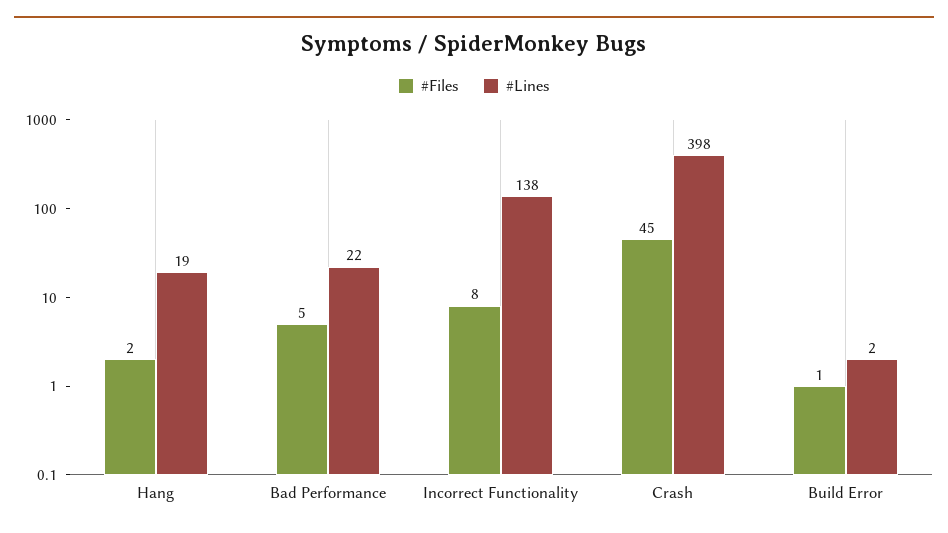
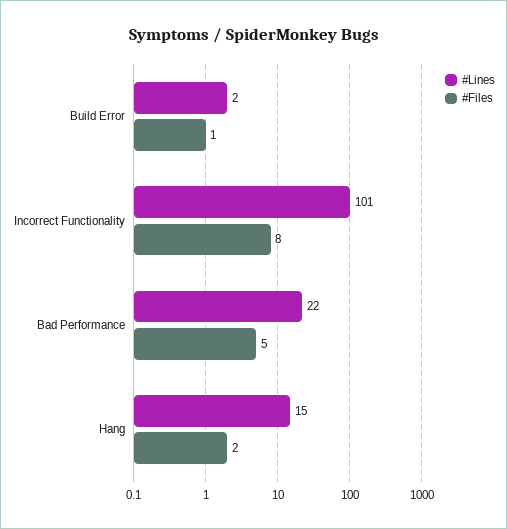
  {
    "#Files": {
      "Hang": 2,
      "Bad Performance": 5,
      "Incorrect Functionality": 8,
-     "Crash": 45,
      "Build Error": 1
    },
    "#Lines": {
-     "Hang": 19,
+     "Hang": 15,
      "Bad Performance": 22,
-     "Incorrect Functionality": 138,
+     "Incorrect Functionality": 101,
-     "Crash": 398,
      "Build Error": 2
    }
  }

